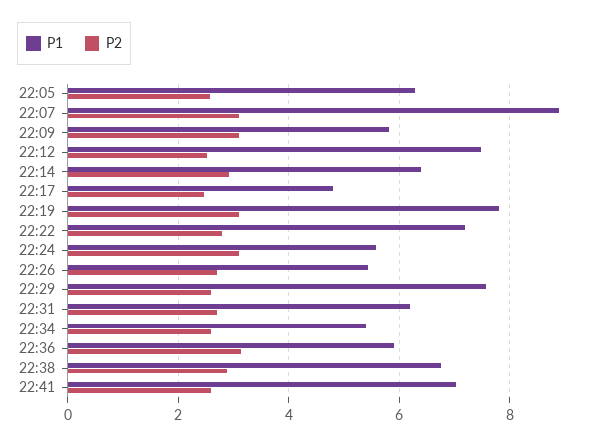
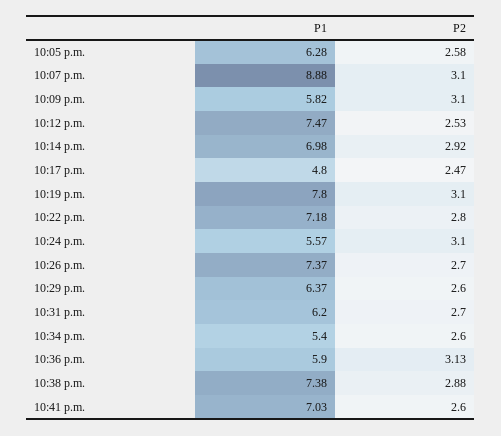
  {
    "P1": {
      "22:05": 6.28,
      "22:07": 8.88,
      "22:09": 5.82,
      "22:12": 7.47,
-     "22:14": 6.4,
+     "22:14": 6.98,
      "22:17": 4.8,
      "22:19": 7.8,
      "22:22": 7.18,
      "22:24": 5.57,
-     "22:26": 5.4,
+     "22:26": 7.37,
-     "22:29": 7.6,
+     "22:29": 6.37,
      "22:31": 6.2,
      "22:34": 5.4,
      "22:36": 5.9,
-     "22:38": 6.8,
+     "22:38": 7.38,
      "22:41": 7.03
    },
    "P2": {
      "22:05": 2.58,
      "22:07": 3.1,
      "22:09": 3.1,
      "22:12": 2.53,
      "22:14": 2.92,
      "22:17": 2.47,
      "22:19": 3.1,
      "22:22": 2.8,
      "22:24": 3.1,
      "22:26": 2.7,
      "22:29": 2.6,
      "22:31": 2.7,
      "22:34": 2.6,
      "22:36": 3.13,
      "22:38": 2.88,
      "22:41": 2.6
    }
  }

